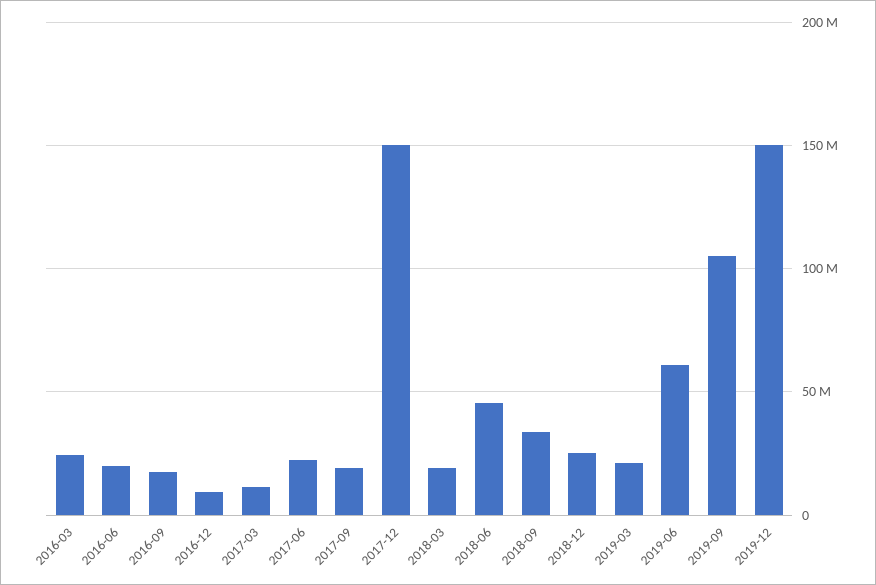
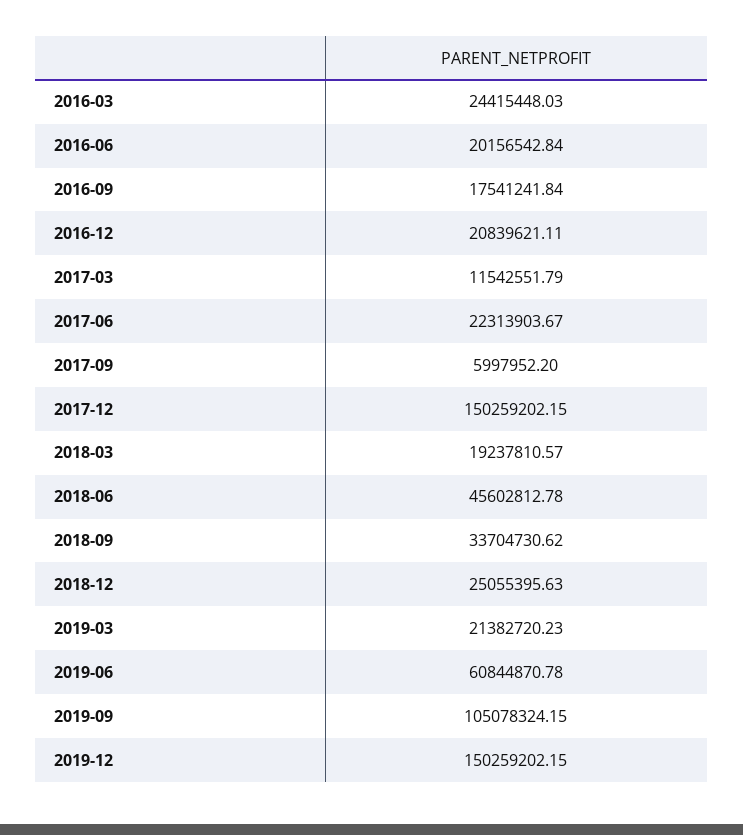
  {
    "2016-03": 24415448.03,
    "2016-06": 20156542.84,
    "2016-09": 17541241.84,
-   "2016-12": 10000000,
+   "2016-12": 20839621.11,
    "2017-03": 11542551.79,
    "2017-06": 22313903.67,
-   "2017-09": 20000000,
+   "2017-09": 5997952.2,
    "2017-12": 150259202.15,
    "2018-03": 19237810.57,
    "2018-06": 45602812.78,
    "2018-09": 33704730.62,
    "2018-12": 25055395.63,
    "2019-03": 21382720.23,
    "2019-06": 60844870.78,
    "2019-09": 105078324.15,
    "2019-12": 150259202.15
  }

